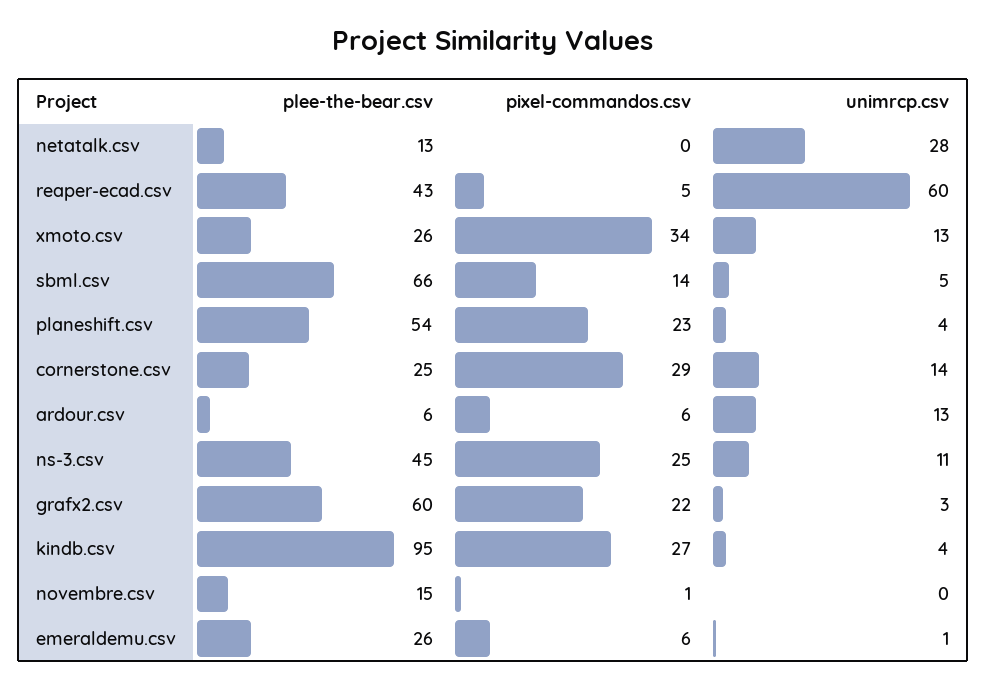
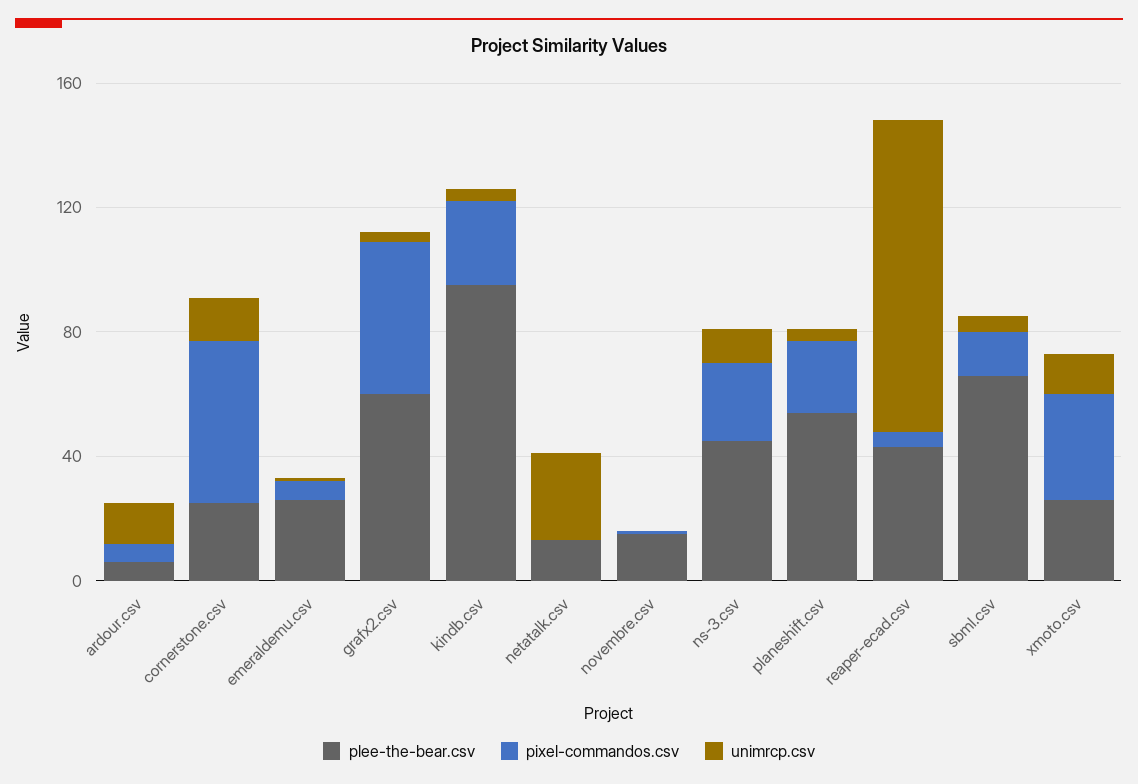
  {
    "plee-the-bear.csv": {
      "netatalk.csv": 13,
      "reaper-ecad.csv": 43,
      "xmoto.csv": 26,
      "sbml.csv": 66,
      "planeshift.csv": 54,
      "cornerstone.csv": 25,
      "ardour.csv": 6,
      "ns-3.csv": 45,
      "grafx2.csv": 60,
      "kindb.csv": 95,
      "novembre.csv": 15,
      "emeraldemu.csv": 26
    },
    "pixel-commandos.csv": {
      "netatalk.csv": 0,
      "reaper-ecad.csv": 5,
      "xmoto.csv": 34,
      "sbml.csv": 14,
      "planeshift.csv": 23,
-     "cornerstone.csv": 29,
+     "cornerstone.csv": 50,
      "ardour.csv": 6,
      "ns-3.csv": 25,
-     "grafx2.csv": 22,
+     "grafx2.csv": 50,
      "kindb.csv": 27,
      "novembre.csv": 1,
      "emeraldemu.csv": 6
    },
    "unimrcp.csv": {
      "netatalk.csv": 28,
-     "reaper-ecad.csv": 60,
+     "reaper-ecad.csv": 100,
      "xmoto.csv": 13,
      "sbml.csv": 5,
      "planeshift.csv": 4,
      "cornerstone.csv": 14,
      "ardour.csv": 13,
      "ns-3.csv": 11,
      "grafx2.csv": 3,
      "kindb.csv": 4,
      "novembre.csv": 0,
      "emeraldemu.csv": 1
    }
  }

